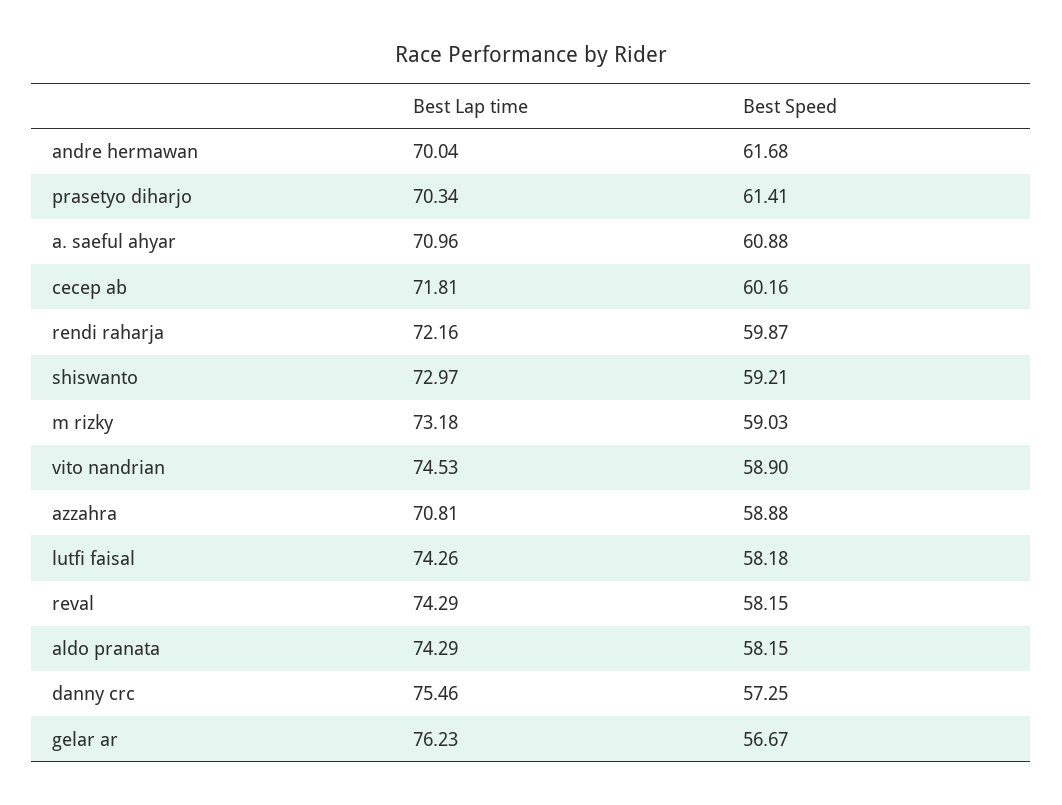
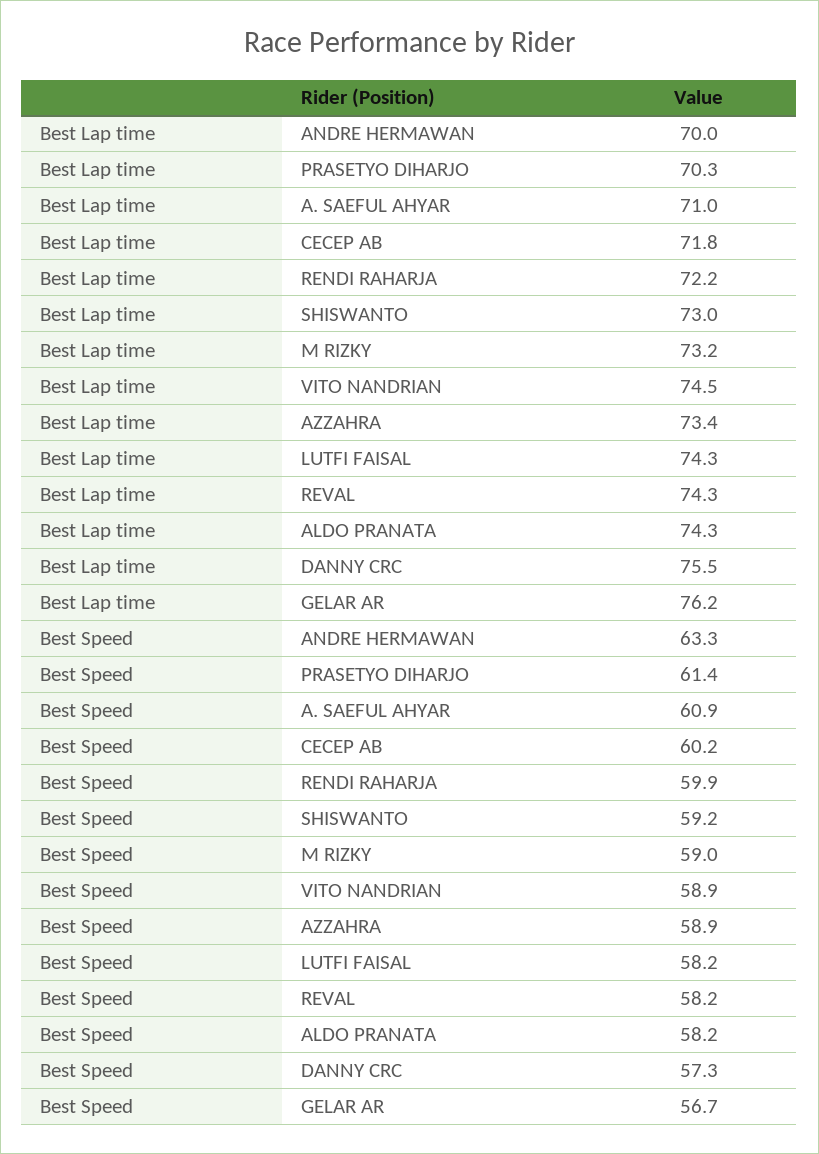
  {
    "Best Lap time": {
      "andre hermawan": 70.04,
      "prasetyo diharjo": 70.34,
      "a. saeful ahyar": 70.96,
      "cecep ab": 71.81,
      "rendi raharja": 72.16,
      "shiswanto": 72.97,
      "m rizky": 73.18,
      "vito nandrian": 74.53,
-     "azzahra": 70.81,
+     "azzahra": 73.4,
      "lutfi faisal": 74.26,
      "reval": 74.29,
      "aldo pranata": 74.29,
      "danny crc": 75.46,
      "gelar ar": 76.23
    },
    "Best Speed": {
-     "andre hermawan": 61.68,
+     "andre hermawan": 63.3,
      "prasetyo diharjo": 61.41,
      "a. saeful ahyar": 60.88,
      "cecep ab": 60.16,
      "rendi raharja": 59.87,
      "shiswanto": 59.21,
      "m rizky": 59.03,
      "vito nandrian": 58.9,
      "azzahra": 58.88,
      "lutfi faisal": 58.18,
      "reval": 58.15,
      "aldo pranata": 58.15,
      "danny crc": 57.25,
      "gelar ar": 56.67
    }
  }

